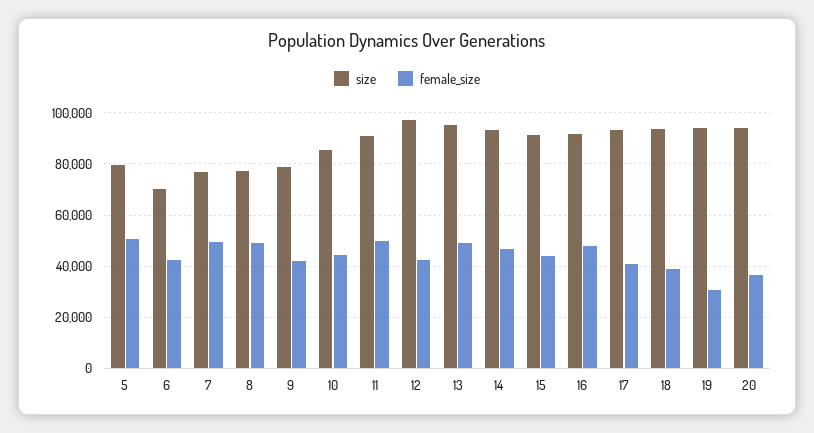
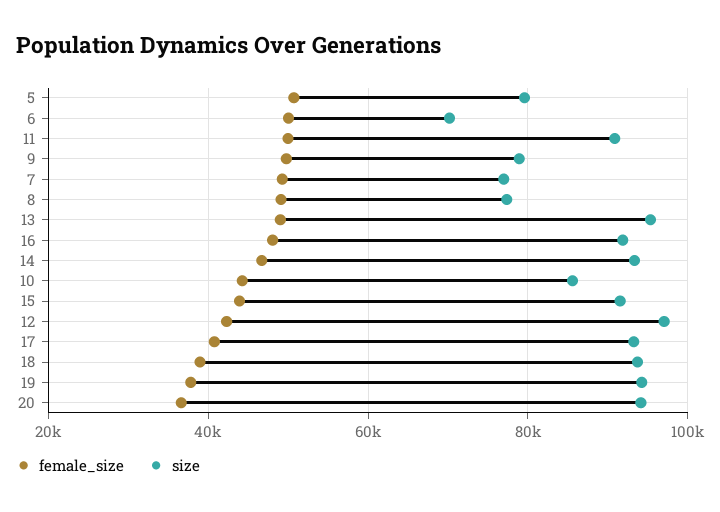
  {
    "size": {
      "5": 80000,
      "6": 70000,
      "7": 76000,
      "8": 78000,
      "9": 78000,
      "10": 86000,
      "11": 90000,
      "12": 98000,
      "13": 96000,
      "14": 94000,
      "15": 92000,
      "16": 92000,
      "17": 94000,
      "18": 94000,
      "19": 94000,
      "20": 94000
    },
    "female_size": {
      "5": 50000,
-     "6": 42500,
+     "6": 50000,
      "7": 50000,
      "8": 50000,
-     "9": 42500,
+     "9": 50000,
      "10": 44000,
      "11": 50000,
      "12": 42000,
      "13": 50000,
      "14": 46000,
      "15": 44000,
      "16": 48000,
      "17": 40000,
      "18": 38000,
-     "19": 30000,
+     "19": 38000,
      "20": 36000
    }
  }

